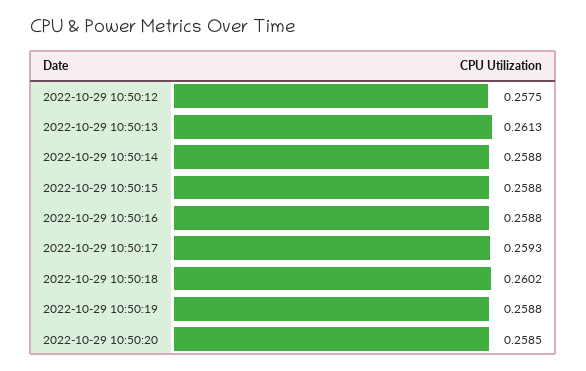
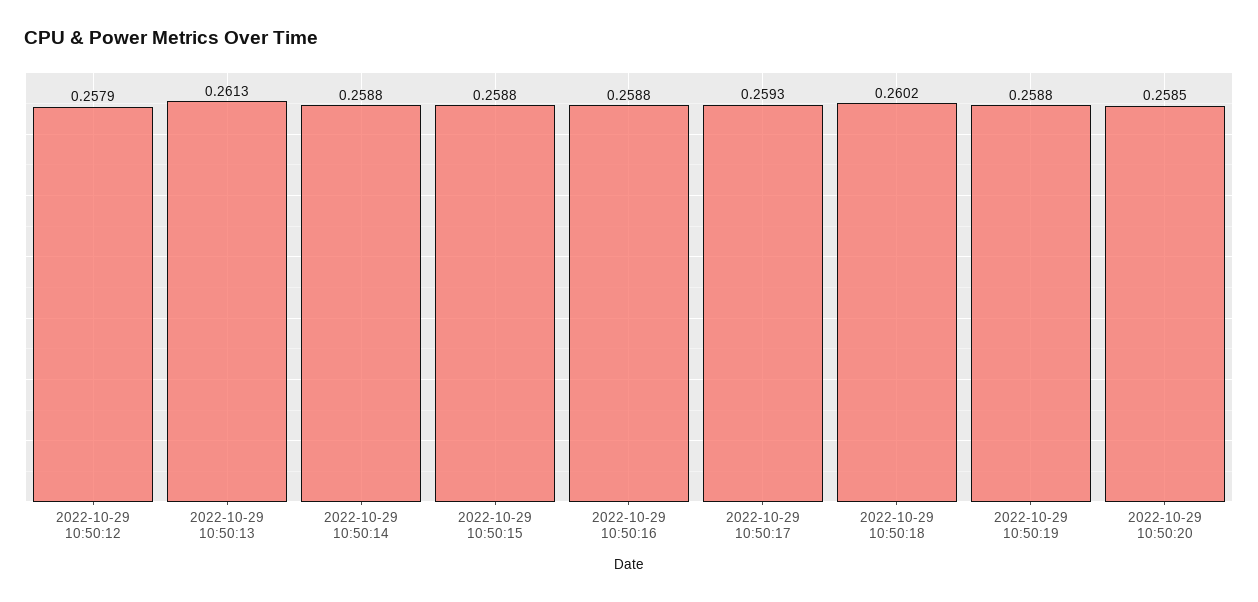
  {
-   "2022-10-29 10:50:12": 0.2575,
+   "2022-10-29 10:50:12": 0.2579,
    "2022-10-29 10:50:13": 0.2613,
    "2022-10-29 10:50:14": 0.2588,
    "2022-10-29 10:50:15": 0.2588,
    "2022-10-29 10:50:16": 0.2588,
    "2022-10-29 10:50:17": 0.2593,
    "2022-10-29 10:50:18": 0.2602,
    "2022-10-29 10:50:19": 0.2588,
    "2022-10-29 10:50:20": 0.2585
  }

